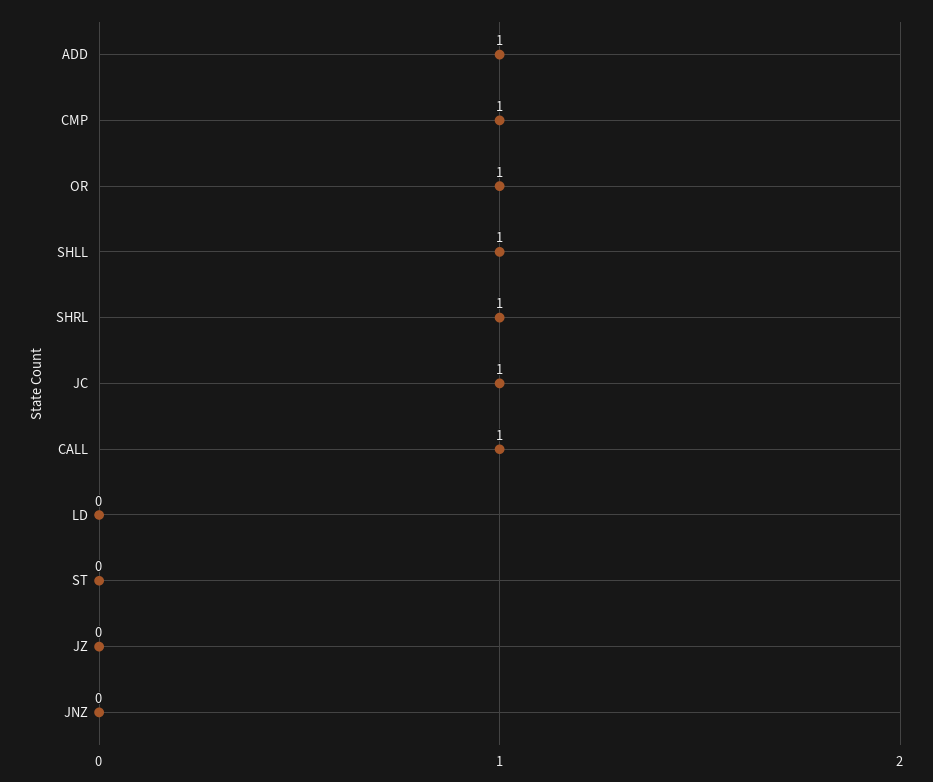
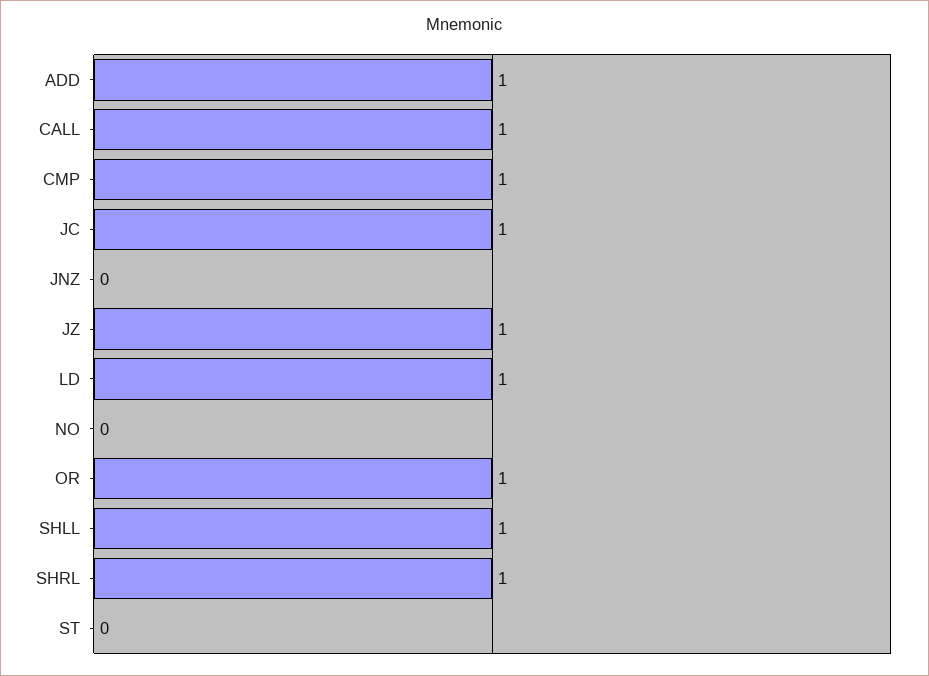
  {
    "ADD": 1,
    "CMP": 1,
    "OR": 1,
    "SHLL": 1,
    "SHRL": 1,
    "JC": 1,
    "CALL": 1,
-   "LD": 0,
+   "LD": 1,
    "ST": 0,
-   "JZ": 0,
+   "JZ": 1,
-   "JNZ": 0
+   "JNZ": 0,
+   "NO": 0
  }

